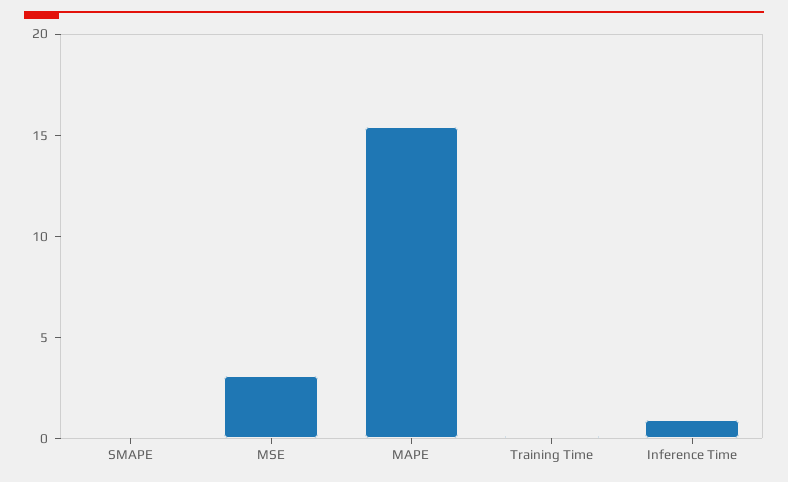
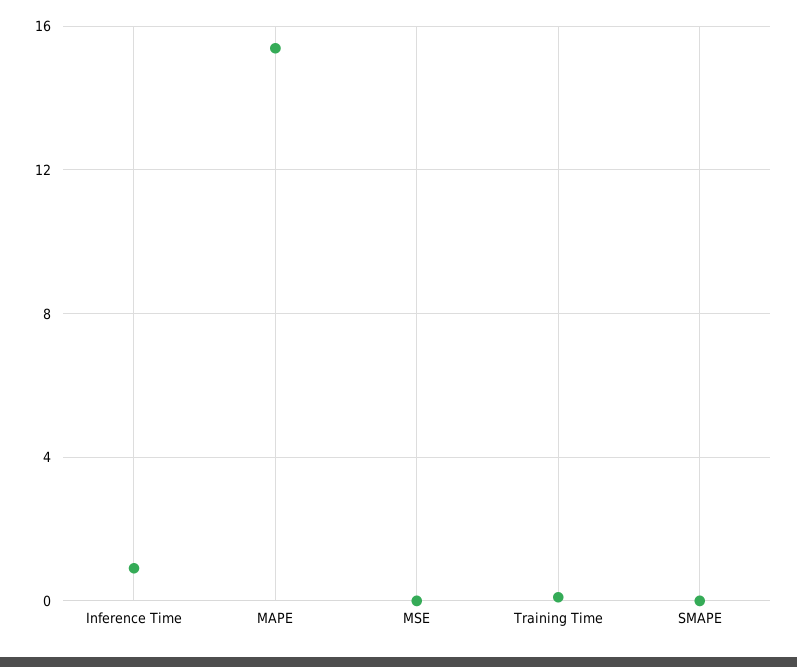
  {
    "SMAPE": 0,
-   "MSE": 3,
+   "MSE": 0,
    "MAPE": 15.5,
    "Training Time": 0,
    "Inference Time": 1
  }

